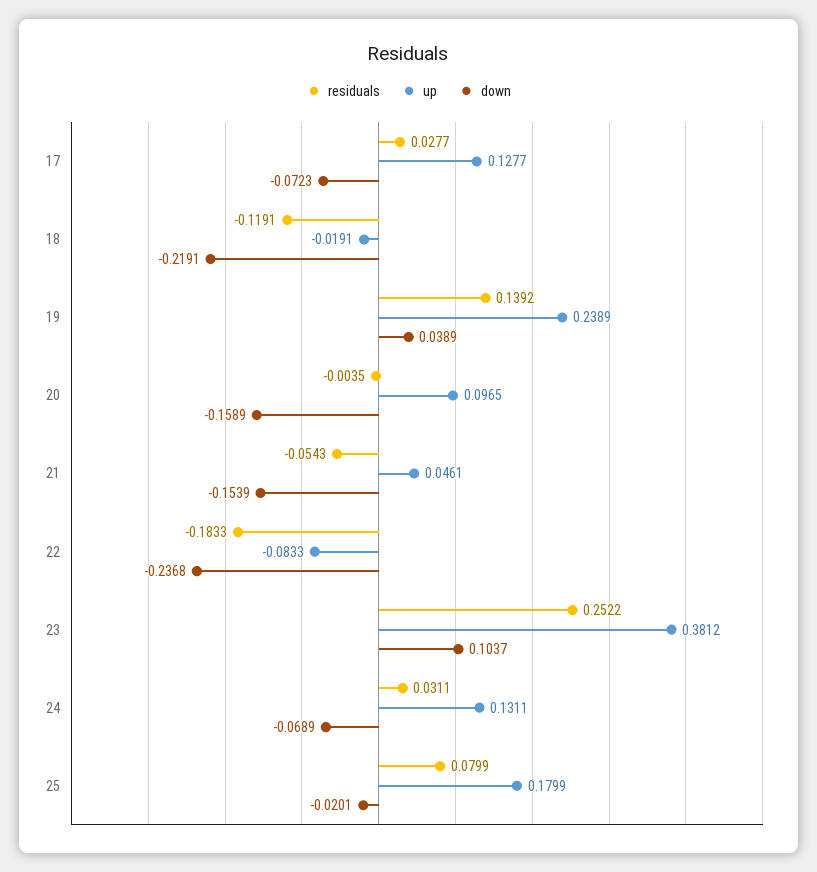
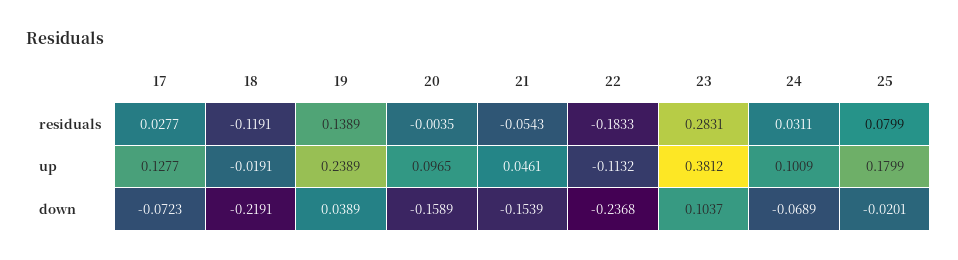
  {
    "residuals": {
      "17": 0.0277,
      "18": -0.1191,
-     "19": 0.1392,
+     "19": 0.1389,
      "20": -0.0035,
      "21": -0.0543,
      "22": -0.1833,
-     "23": 0.2522,
+     "23": 0.2831,
      "24": 0.0311,
      "25": 0.0799
    },
    "up": {
      "17": 0.1277,
      "18": -0.0191,
      "19": 0.2389,
      "20": 0.0965,
      "21": 0.0461,
-     "22": -0.0833,
+     "22": -0.1132,
      "23": 0.3812,
-     "24": 0.1311,
+     "24": 0.1009,
      "25": 0.1799
    },
    "down": {
      "17": -0.0723,
      "18": -0.2191,
      "19": 0.0389,
      "20": -0.1589,
      "21": -0.1539,
      "22": -0.2368,
      "23": 0.1037,
      "24": -0.0689,
      "25": -0.0201
    }
  }

